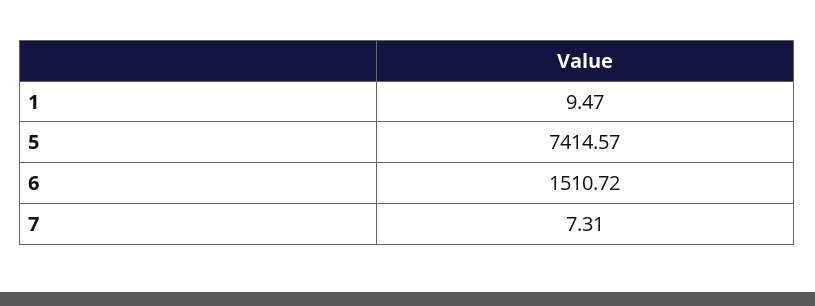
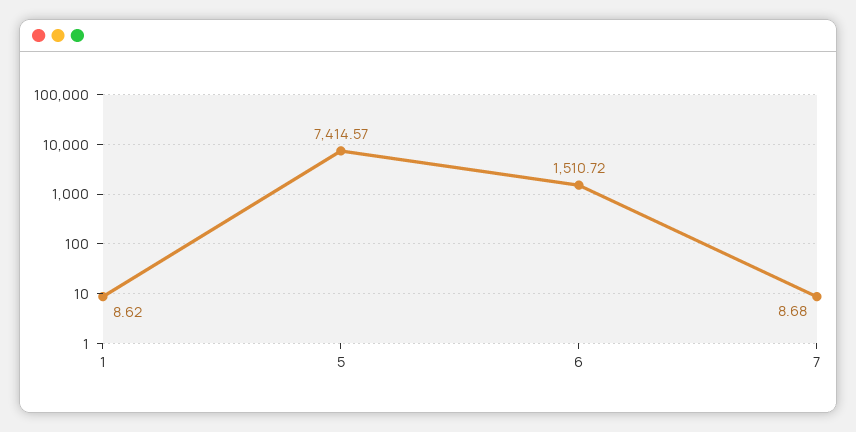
  {
-   "1": 9.47,
+   "1": 8.62,
    "5": 7414.57,
    "6": 1510.72,
-   "7": 7.31
+   "7": 8.68
  }

